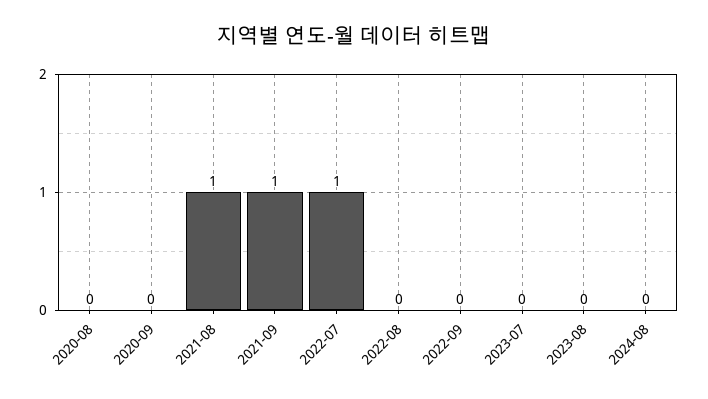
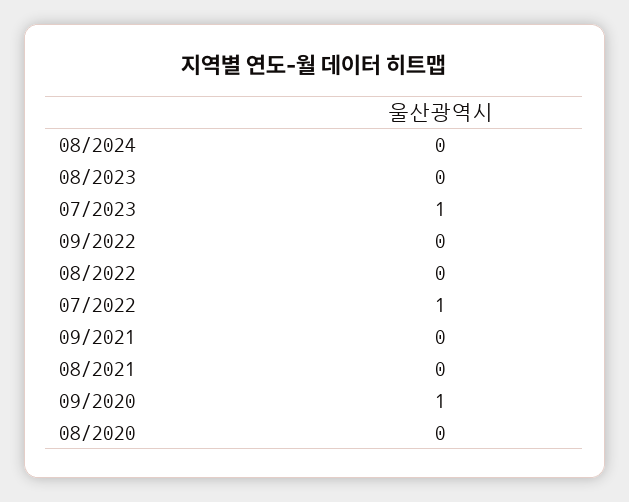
  {
    "2020-08": 0,
-   "2020-09": 0,
+   "2020-09": 1,
-   "2021-08": 1,
+   "2021-08": 0,
-   "2021-09": 1,
+   "2021-09": 0,
    "2022-07": 1,
    "2022-08": 0,
    "2022-09": 0,
-   "2023-07": 0,
+   "2023-07": 1,
    "2023-08": 0,
    "2024-08": 0
  }

